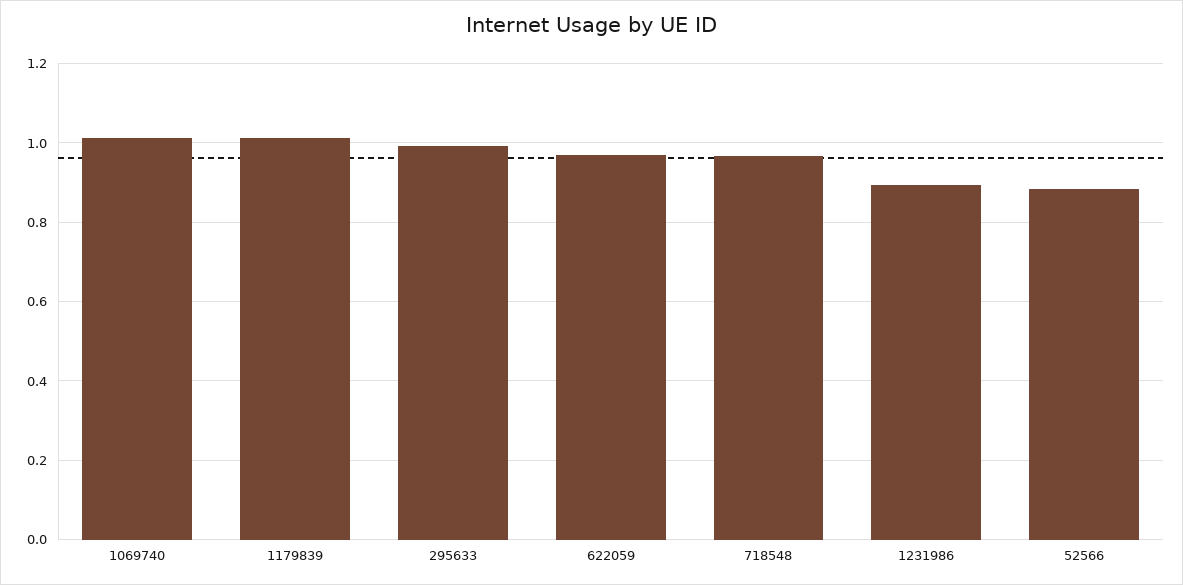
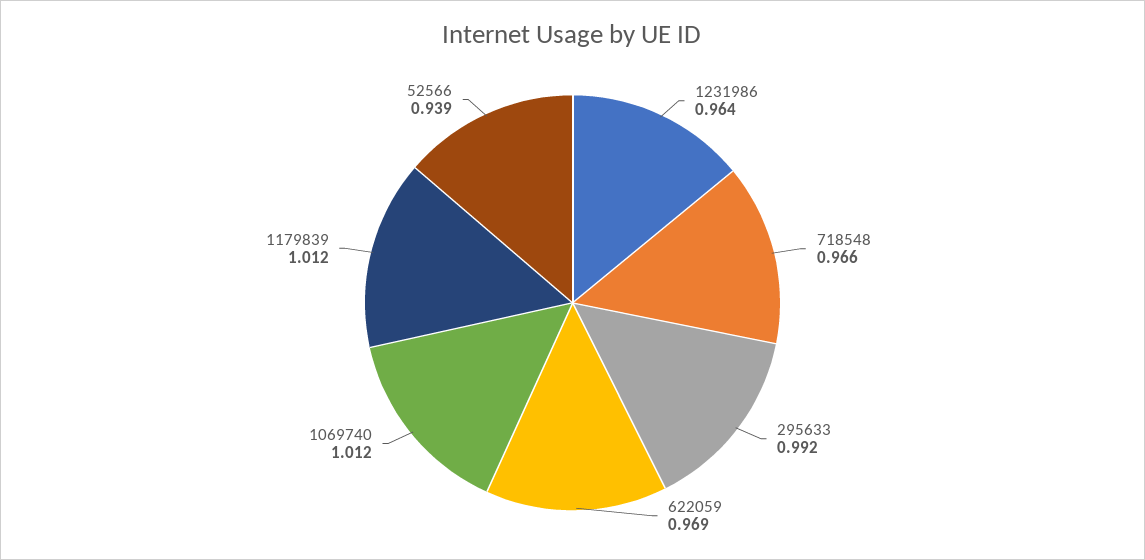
  {
    "1069740": 1.012,
    "1179839": 1.012,
    "295633": 0.992,
    "622059": 0.969,
    "718548": 0.966,
-   "1231986": 0.9,
+   "1231986": 0.964,
-   "52566": 0.88
+   "52566": 0.939
  }

